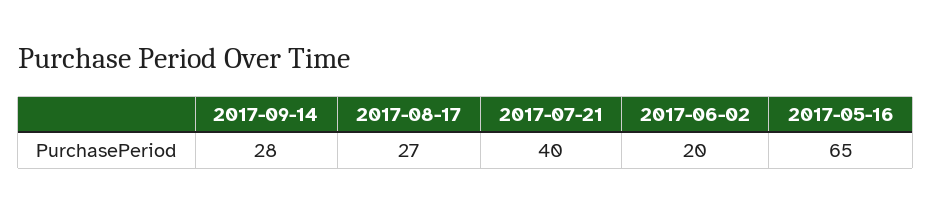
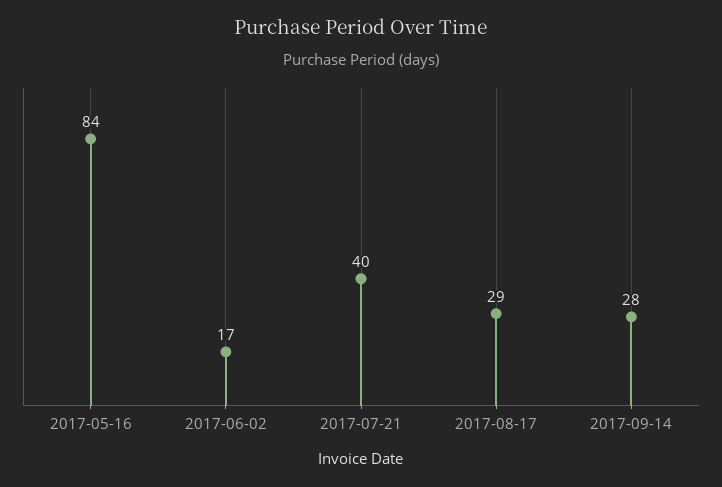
  {
    "2017-09-14": 28,
-   "2017-08-17": 27,
+   "2017-08-17": 29,
    "2017-07-21": 40,
-   "2017-06-02": 20,
+   "2017-06-02": 17,
-   "2017-05-16": 65
+   "2017-05-16": 84
  }

